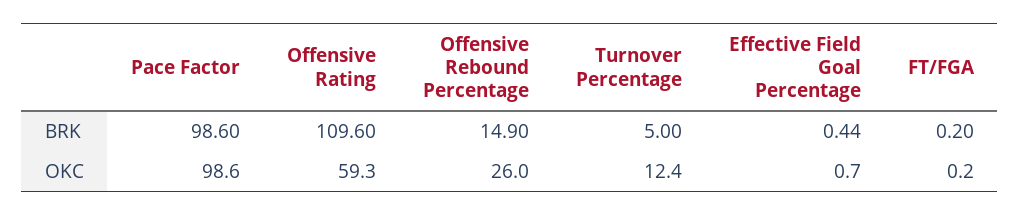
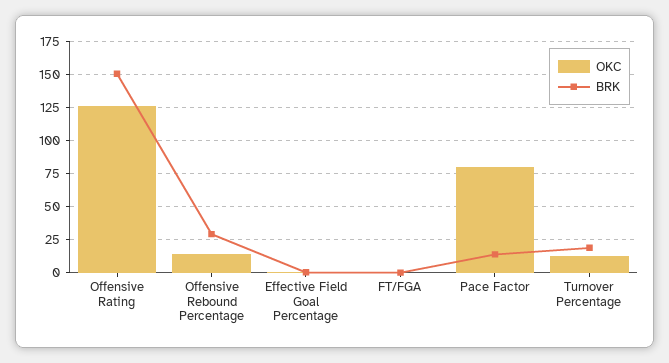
  {
    "BRK": {
-     "Pace Factor": 98.6,
+     "Pace Factor": 15,
-     "Offensive Rating": 109.6,
+     "Offensive Rating": 150,
-     "Offensive Rebound Percentage": 14.9,
+     "Offensive Rebound Percentage": 30,
-     "Turnover Percentage": 5,
+     "Turnover Percentage": 20,
      "Effective Field Goal Percentage": 0.44,
      "FT/FGA": 0.2
    },
    "OKC": {
-     "Pace Factor": 98.6,
+     "Pace Factor": 80,
-     "Offensive Rating": 59.3,
+     "Offensive Rating": 125,
-     "Offensive Rebound Percentage": 26,
+     "Offensive Rebound Percentage": 15,
      "Turnover Percentage": 12.4,
      "Effective Field Goal Percentage": 0.7,
      "FT/FGA": 0.2
    }
  }

